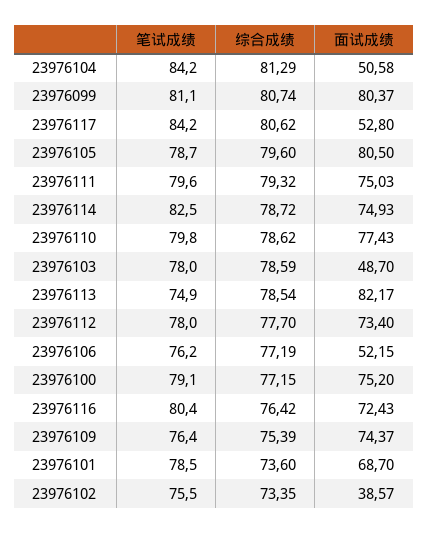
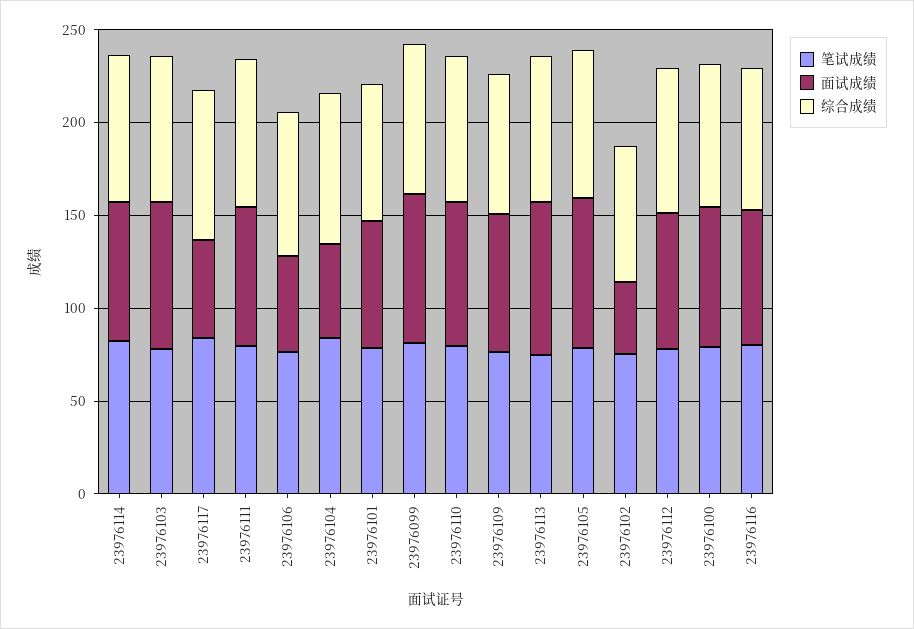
  {
    "笔试成绩": {
      "23976104": 84.2,
      "23976099": 81.1,
      "23976117": 84.2,
      "23976105": 78.7,
      "23976111": 79.6,
      "23976114": 82.5,
      "23976110": 79.8,
      "23976103": 78,
      "23976113": 74.9,
      "23976112": 78,
      "23976106": 76.2,
      "23976100": 79.1,
      "23976116": 80.4,
      "23976109": 76.4,
      "23976101": 78.5,
      "23976102": 75.5
    },
    "综合成绩": {
      "23976104": 81.29,
      "23976099": 80.74,
      "23976117": 80.62,
      "23976105": 79.6,
      "23976111": 79.32,
      "23976114": 78.72,
      "23976110": 78.62,
      "23976103": 78.59,
      "23976113": 78.54,
      "23976112": 77.7,
      "23976106": 77.19,
      "23976100": 77.15,
      "23976116": 76.42,
      "23976109": 75.39,
      "23976101": 73.6,
      "23976102": 73.35
    },
    "面试成绩": {
      "23976104": 50.58,
      "23976099": 80.37,
      "23976117": 52.8,
      "23976105": 80.5,
      "23976111": 75.03,
      "23976114": 74.93,
      "23976110": 77.43,
-     "23976103": 48.7,
+     "23976103": 80,
      "23976113": 82.17,
      "23976112": 73.4,
      "23976106": 52.15,
      "23976100": 75.2,
      "23976116": 72.43,
      "23976109": 74.37,
      "23976101": 68.7,
      "23976102": 38.57
    }
  }

